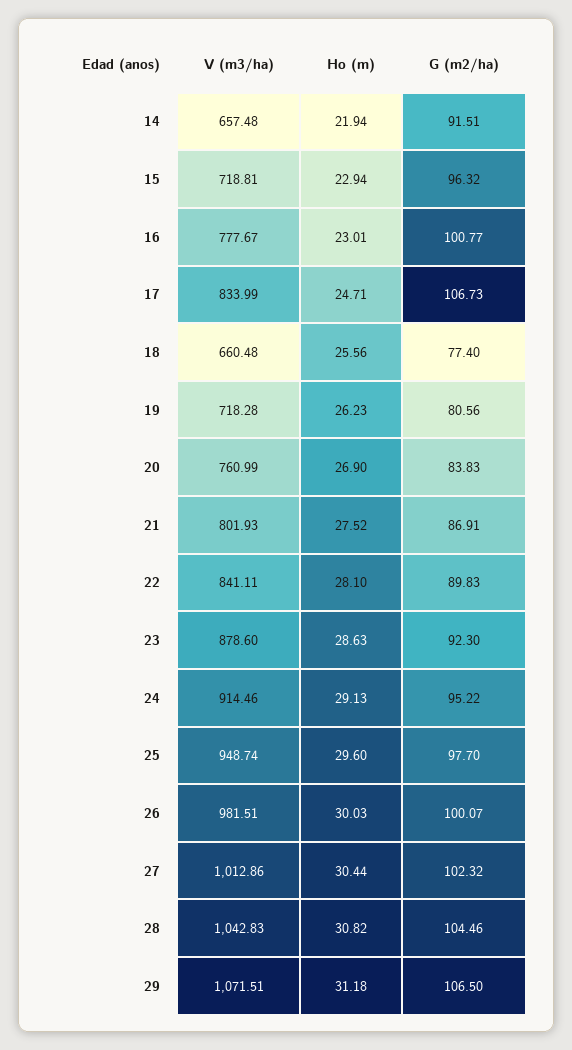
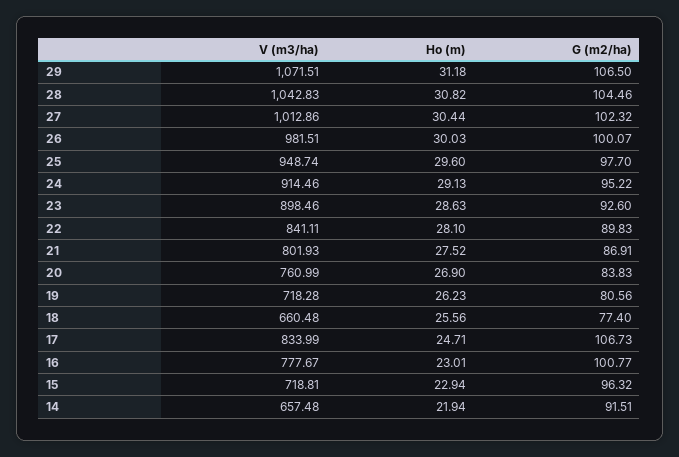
  {
    "V (m3/ha)": {
      "14": 657.48,
      "15": 718.81,
      "16": 777.67,
      "17": 833.99,
      "18": 660.48,
      "19": 718.28,
      "20": 760.99,
      "21": 801.93,
      "22": 841.11,
-     "23": 878.6,
+     "23": 898.46,
      "24": 914.46,
      "25": 948.74,
      "26": 981.51,
      "27": 1012.86,
      "28": 1042.83,
      "29": 1071.51
    },
    "Ho (m)": {
      "14": 21.94,
      "15": 22.94,
      "16": 23.01,
      "17": 24.71,
      "18": 25.56,
      "19": 26.23,
      "20": 26.9,
      "21": 27.52,
      "22": 28.1,
      "23": 28.63,
      "24": 29.13,
      "25": 29.6,
      "26": 30.03,
      "27": 30.44,
      "28": 30.82,
      "29": 31.18
    },
    "G (m2/ha)": {
      "14": 91.51,
      "15": 96.32,
      "16": 100.77,
      "17": 106.73,
      "18": 77.4,
      "19": 80.56,
      "20": 83.83,
      "21": 86.91,
      "22": 89.83,
-     "23": 92.3,
+     "23": 92.6,
      "24": 95.22,
      "25": 97.7,
      "26": 100.07,
      "27": 102.32,
      "28": 104.46,
      "29": 106.5
    }
  }

